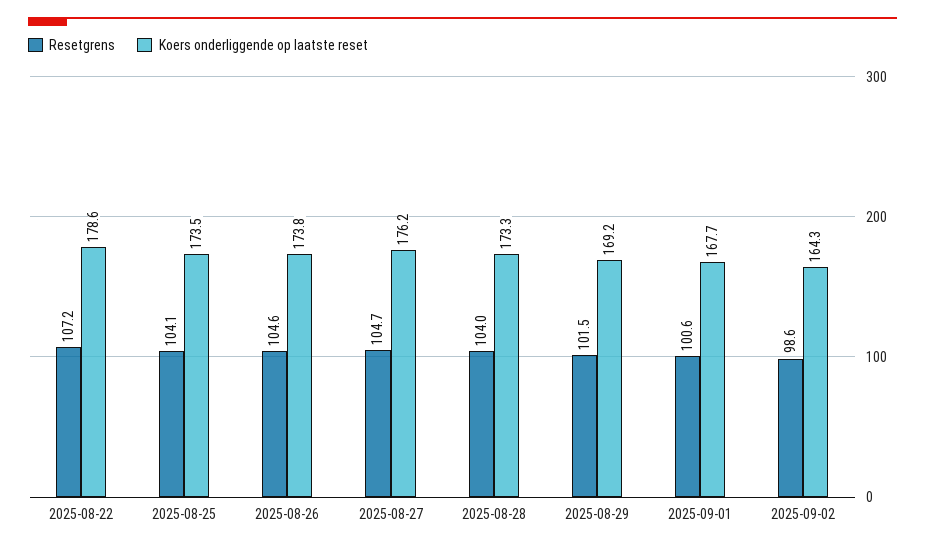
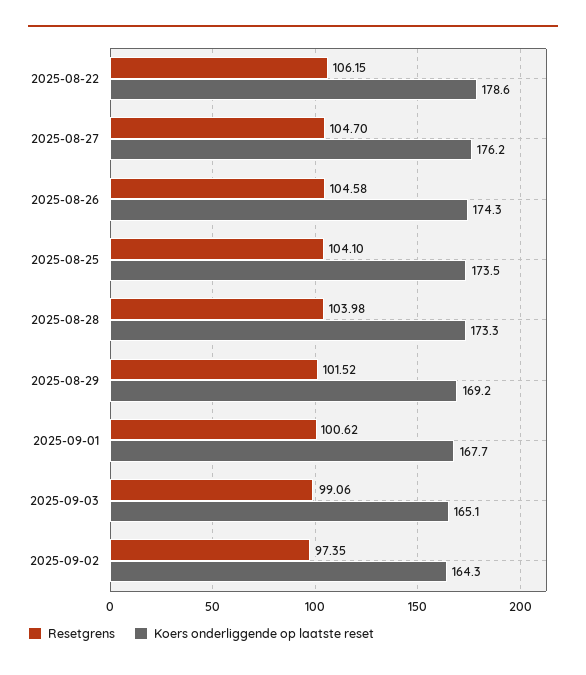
  {
    "Resetgrens": {
-     "2025-08-22": 107.2,
+     "2025-08-22": 106.15,
      "2025-08-25": 104.1,
      "2025-08-26": 104.58,
      "2025-08-27": 104.7,
      "2025-08-28": 103.98,
      "2025-08-29": 101.52,
      "2025-09-01": 100.62,
-     "2025-09-02": 98.6
+     "2025-09-02": 97.35,
+     "2025-09-03": 99.06
    },
    "Koers onderliggende op laatste reset": {
      "2025-08-22": 178.6,
      "2025-08-25": 173.5,
-     "2025-08-26": 173.8,
+     "2025-08-26": 174.3,
      "2025-08-27": 176.2,
      "2025-08-28": 173.3,
      "2025-08-29": 169.2,
      "2025-09-01": 167.7,
-     "2025-09-02": 164.3
+     "2025-09-02": 164.3,
+     "2025-09-03": 165.1
    }
  }

